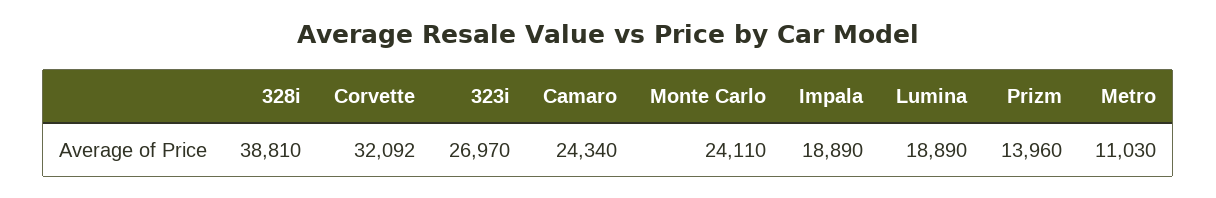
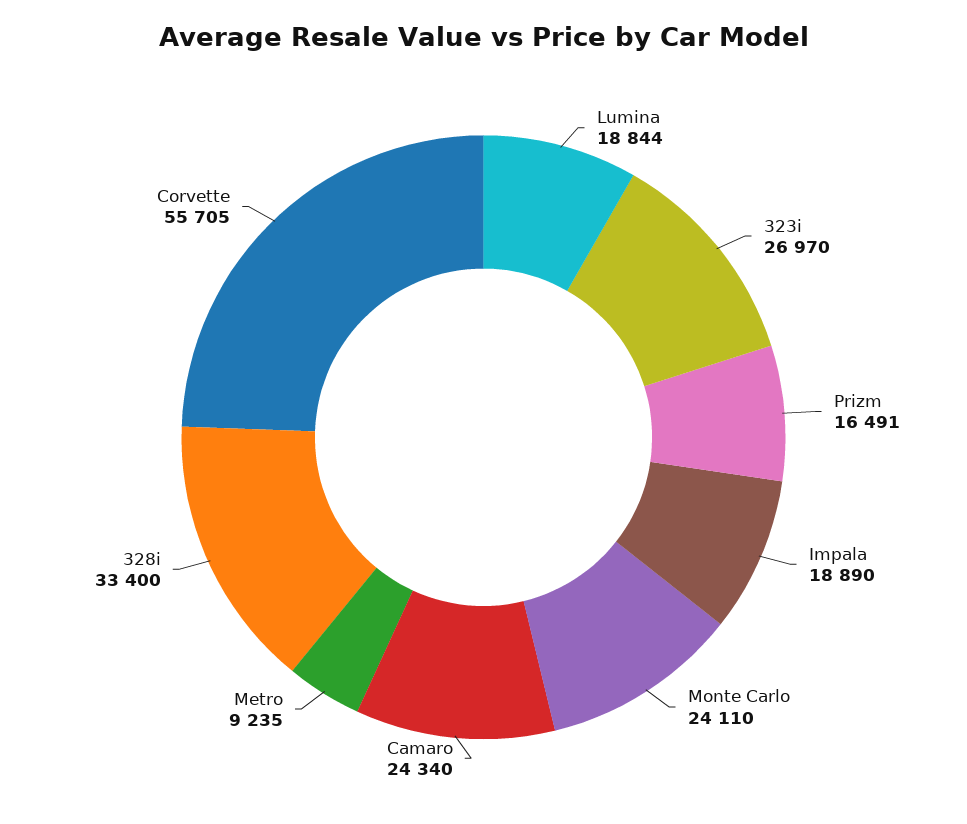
  {
-   "328i": 38810,
+   "328i": 33400,
-   "Corvette": 32092,
+   "Corvette": 55705,
    "323i": 26970,
    "Camaro": 24340,
    "Monte Carlo": 24110,
    "Impala": 18890,
-   "Lumina": 18890,
+   "Lumina": 18844,
-   "Prizm": 13960,
+   "Prizm": 16491,
-   "Metro": 11030
+   "Metro": 9235
  }

